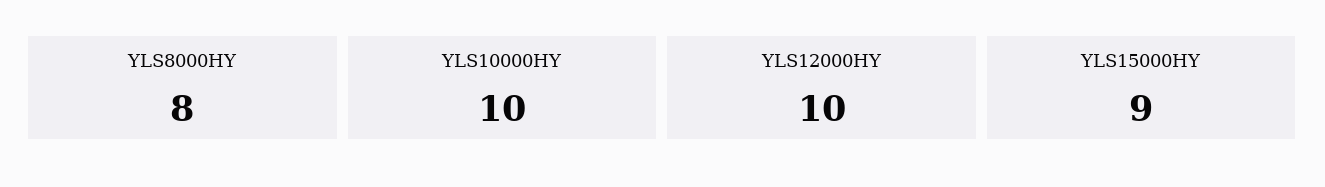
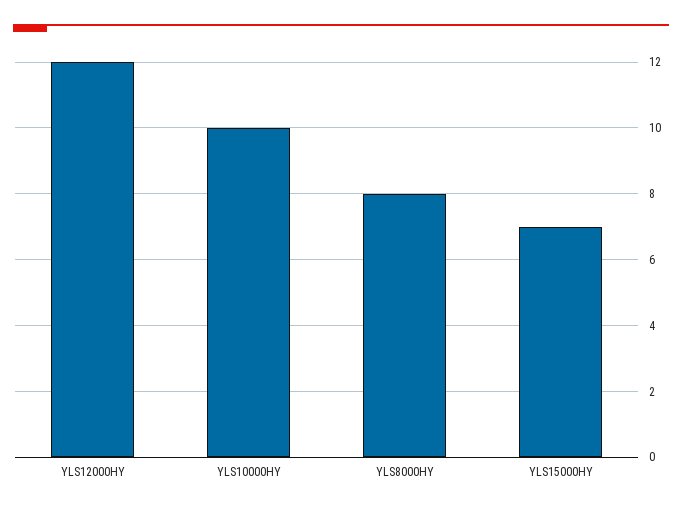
  {
    "YLS8000HY": 8,
    "YLS10000HY": 10,
-   "YLS12000HY": 10,
+   "YLS12000HY": 12,
-   "YLS15000HY": 9
+   "YLS15000HY": 7
  }

